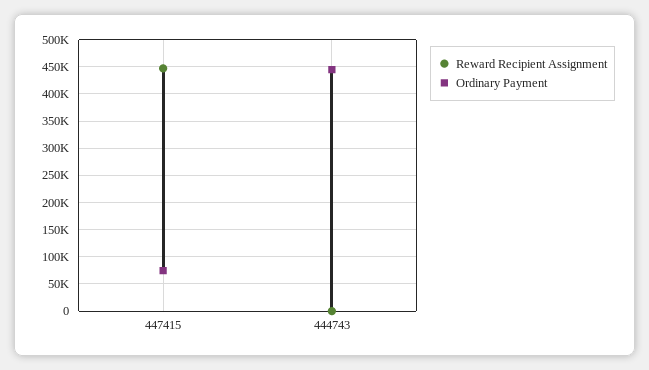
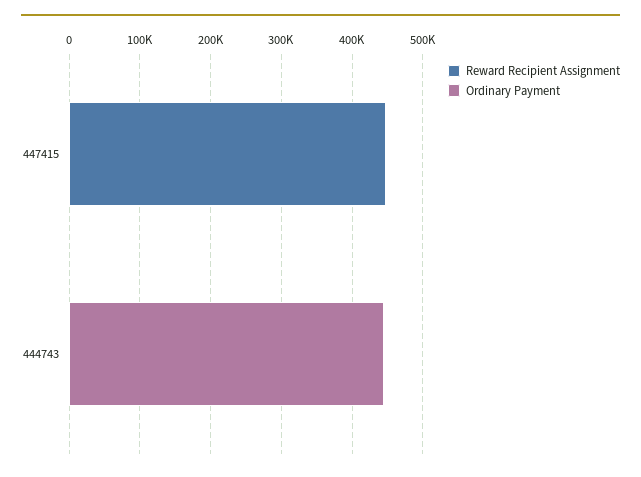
  {
    "Reward Recipient Assignment": {
      "447415": 440000,
      "444743": 0
    },
    "Ordinary Payment": {
-     "447415": 75000,
+     "447415": 0,
      "444743": 440000
    }
  }

